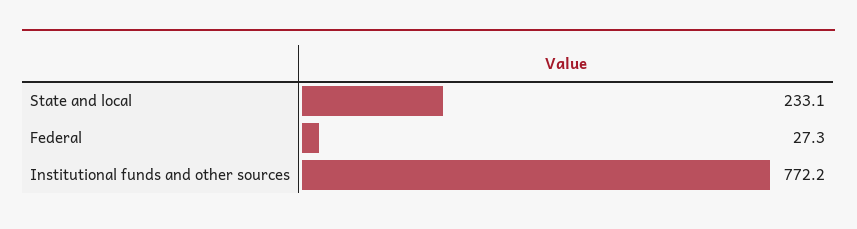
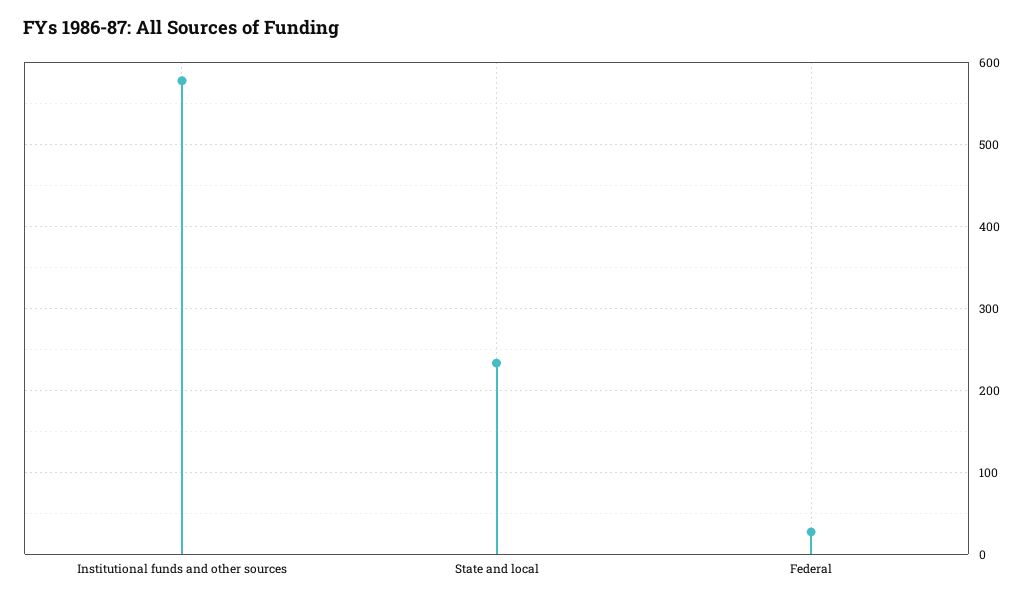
  {
    "State and local": 233.1,
    "Federal": 27.3,
-   "Institutional funds and other sources": 772.2
+   "Institutional funds and other sources": 580
  }

